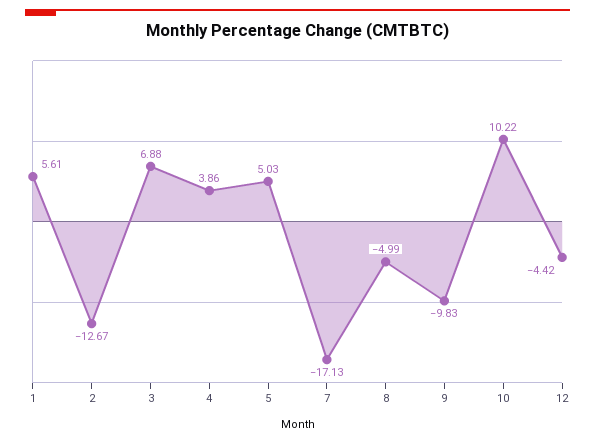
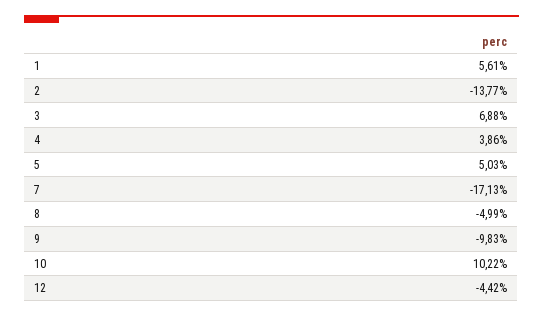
  {
    "1": 5.61,
-   "2": -12.67,
+   "2": -13.77,
    "3": 6.88,
    "4": 3.86,
    "5": 5.03,
    "7": -17.13,
    "8": -4.99,
    "9": -9.83,
    "10": 10.22,
    "12": -4.42
  }

